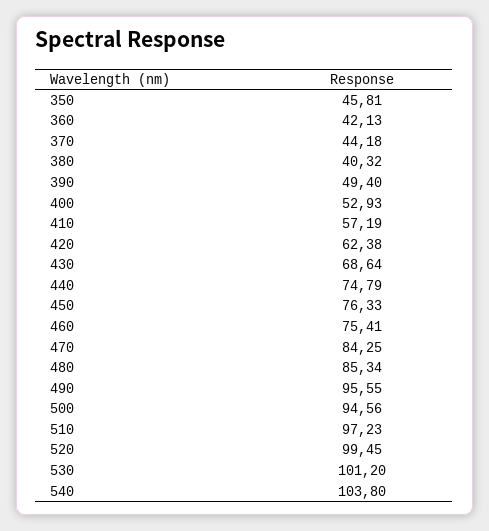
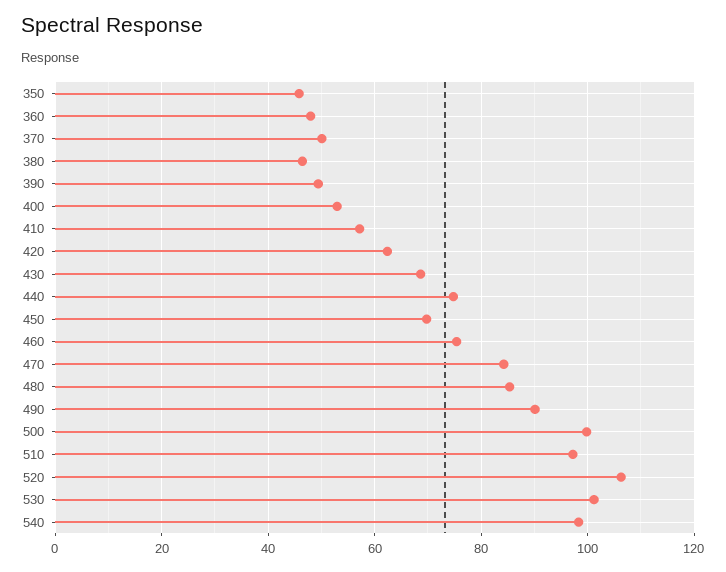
  {
    "350": 45.81,
-   "360": 42.13,
+   "360": 48,
-   "370": 44.18,
+   "370": 50,
-   "380": 40.32,
+   "380": 46,
    "390": 49.4,
    "400": 52.93,
    "410": 57.19,
    "420": 62.38,
    "430": 68.64,
    "440": 74.79,
-   "450": 76.33,
+   "450": 70,
    "460": 75.41,
    "470": 84.25,
    "480": 85.34,
-   "490": 95.55,
+   "490": 90,
-   "500": 94.56,
+   "500": 100,
    "510": 97.23,
-   "520": 99.45,
+   "520": 106,
    "530": 101.2,
-   "540": 103.8
+   "540": 98
  }

